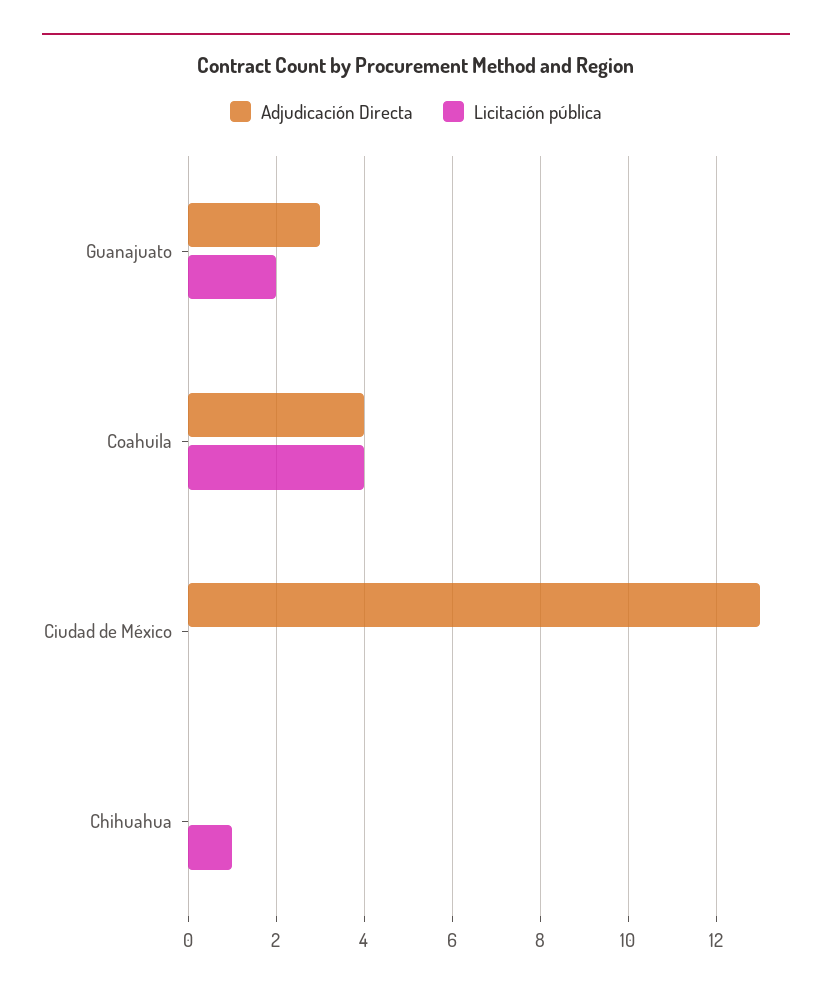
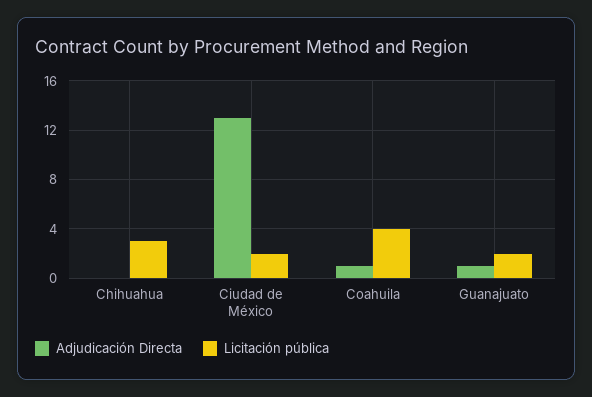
  {
    "Adjudicación Directa": {
-     "Guanajuato": 3,
+     "Guanajuato": 1,
-     "Coahuila": 4,
+     "Coahuila": 1,
      "Ciudad de México": 13,
      "Chihuahua": 0
    },
    "Licitación pública": {
      "Guanajuato": 2,
      "Coahuila": 4,
-     "Ciudad de México": 0,
+     "Ciudad de México": 2,
-     "Chihuahua": 1
+     "Chihuahua": 3
    }
  }

